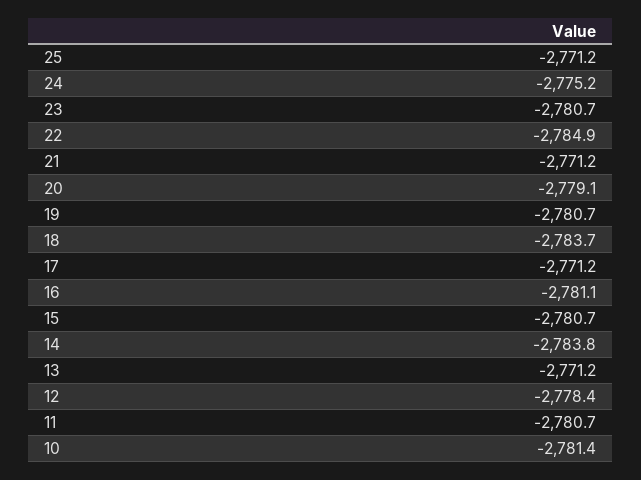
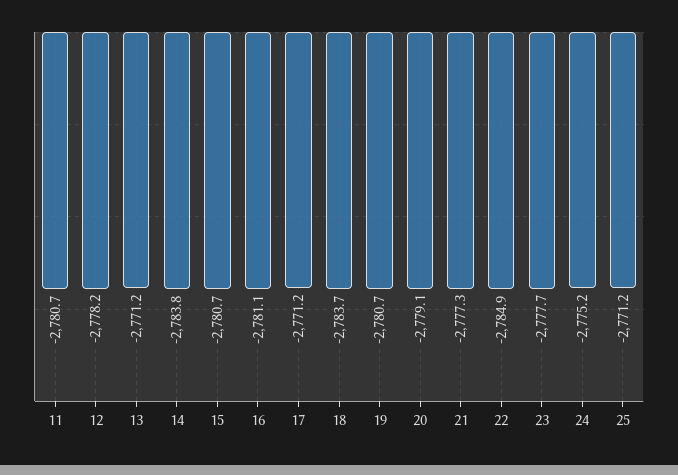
  {
    "25": -2771.2,
    "24": -2775.2,
-   "23": -2780.7,
+   "23": -2777.7,
    "22": -2784.9,
-   "21": -2771.2,
+   "21": -2777.3,
    "20": -2779.1,
    "19": -2780.7,
    "18": -2783.7,
    "17": -2771.2,
    "16": -2781.1,
    "15": -2780.7,
    "14": -2783.8,
    "13": -2771.2,
-   "12": -2778.4,
+   "12": -2778.2,
-   "11": -2780.7,
+   "11": -2780.7
-   "10": -2781.4
  }

